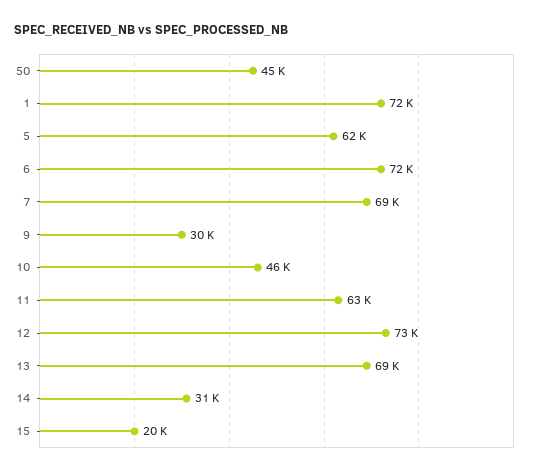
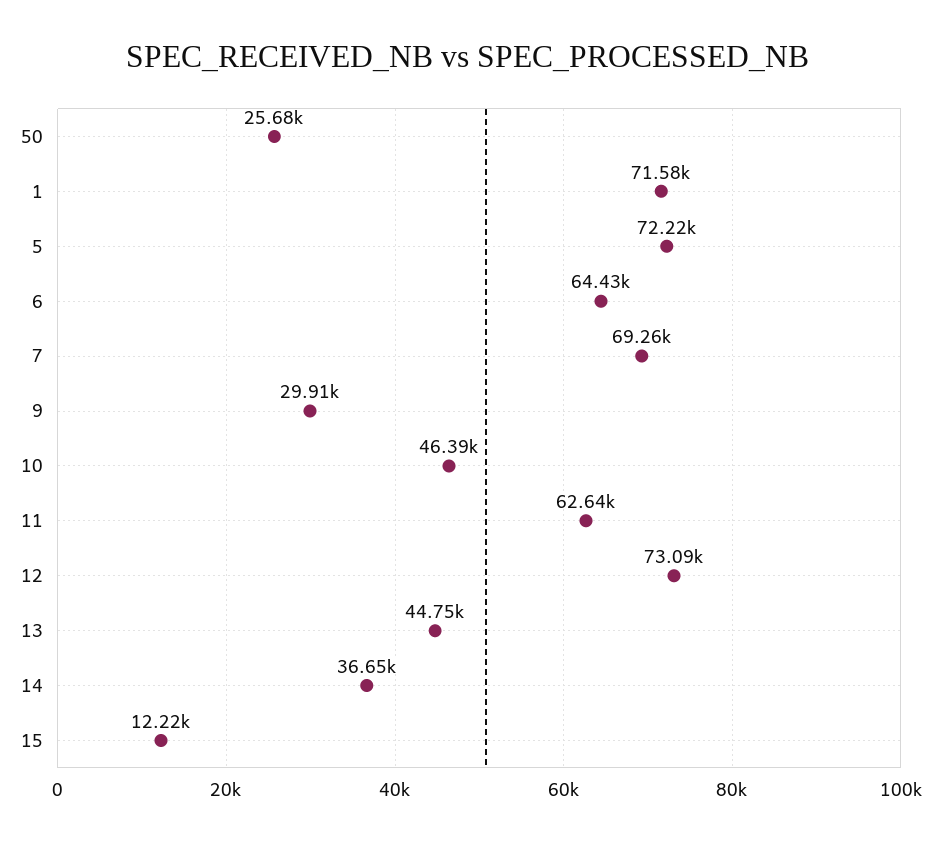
  {
-   "50": 45000,
+   "50": 25680,
    "1": 71580,
-   "5": 62000,
+   "5": 72220,
-   "6": 72000,
+   "6": 64430,
    "7": 69260,
    "9": 29910,
    "10": 46390,
    "11": 62640,
    "12": 73090,
-   "13": 69000,
+   "13": 44750,
-   "14": 31000,
+   "14": 36650,
-   "15": 20000
+   "15": 12220
  }

